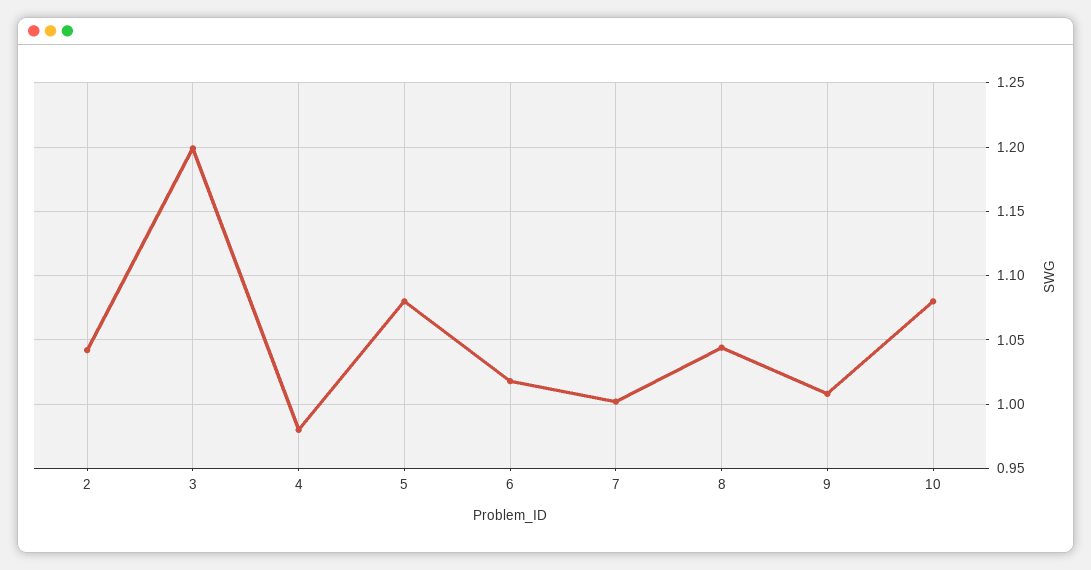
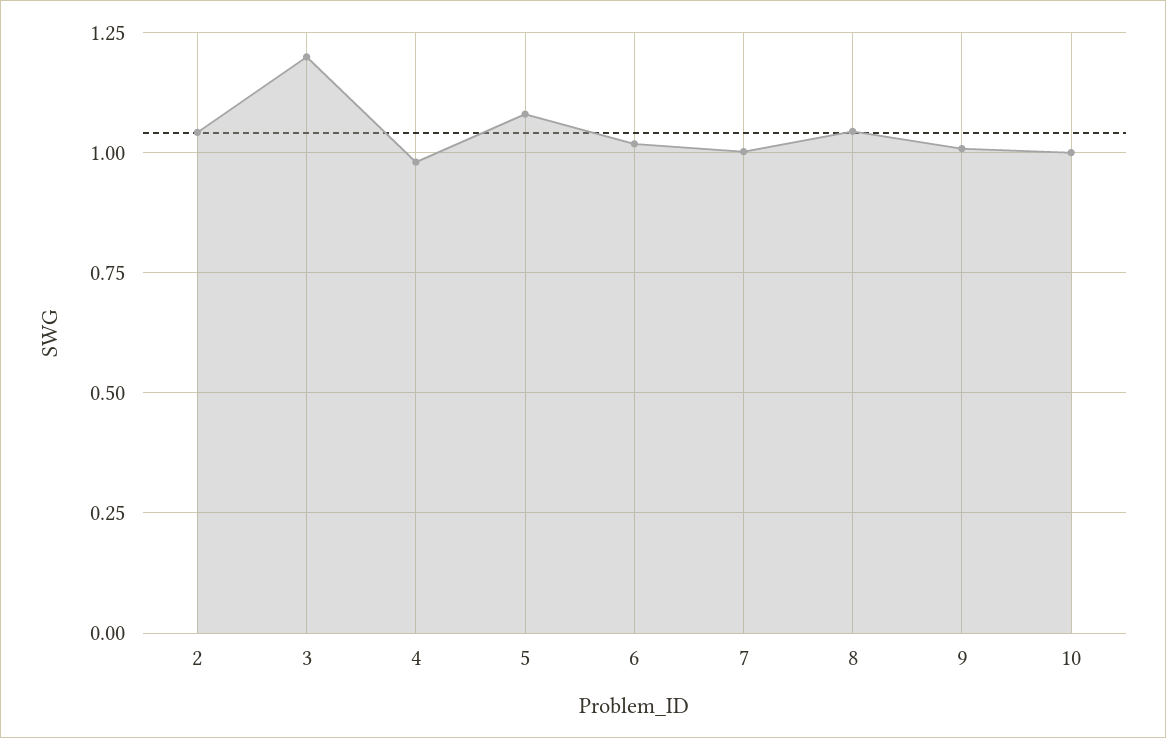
  {
    "2": 1.04,
    "3": 1.2,
    "4": 0.98,
    "5": 1.08,
    "6": 1.02,
    "7": 1,
    "8": 1.045,
    "9": 1.01,
-   "10": 1.08
+   "10": 1
  }

